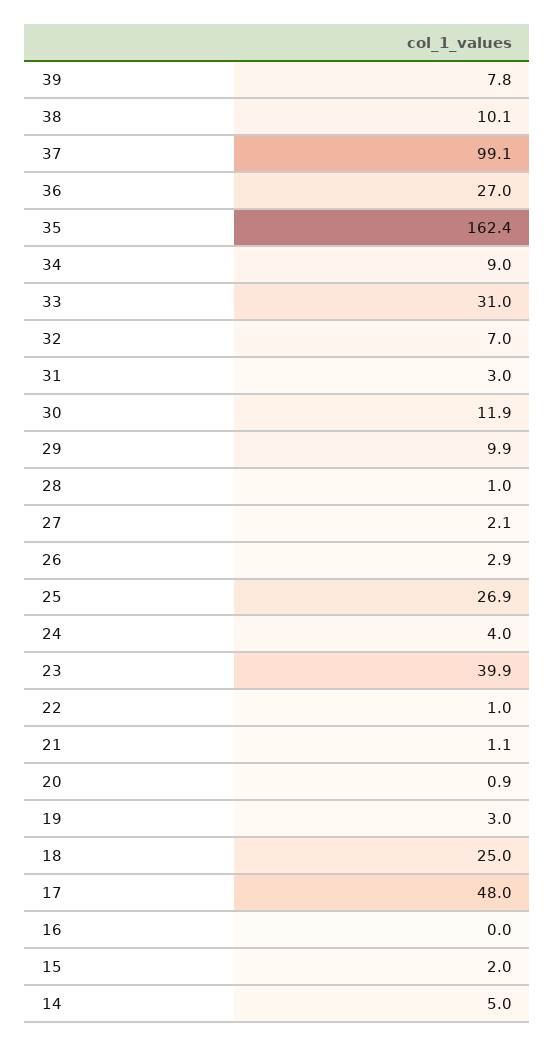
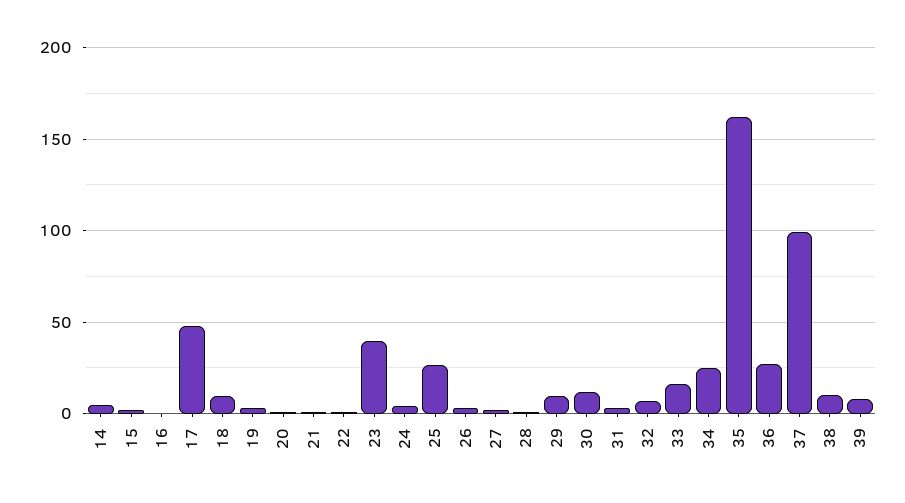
  {
    "39": 7.8,
    "38": 10.1,
    "37": 99.1,
    "36": 27,
    "35": 162.4,
-   "34": 9,
+   "34": 25,
-   "33": 31,
+   "33": 15,
    "32": 7,
    "31": 3,
    "30": 11.9,
    "29": 9.9,
    "28": 1,
    "27": 2.1,
    "26": 2.9,
    "25": 26.9,
    "24": 4,
    "23": 39.9,
    "22": 1,
    "21": 1.1,
    "20": 0.9,
    "19": 3,
-   "18": 25,
+   "18": 10,
    "17": 48,
    "16": 0,
    "15": 2,
    "14": 5
  }

